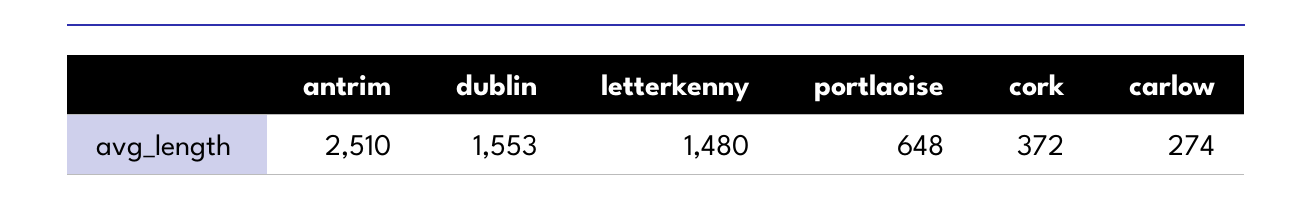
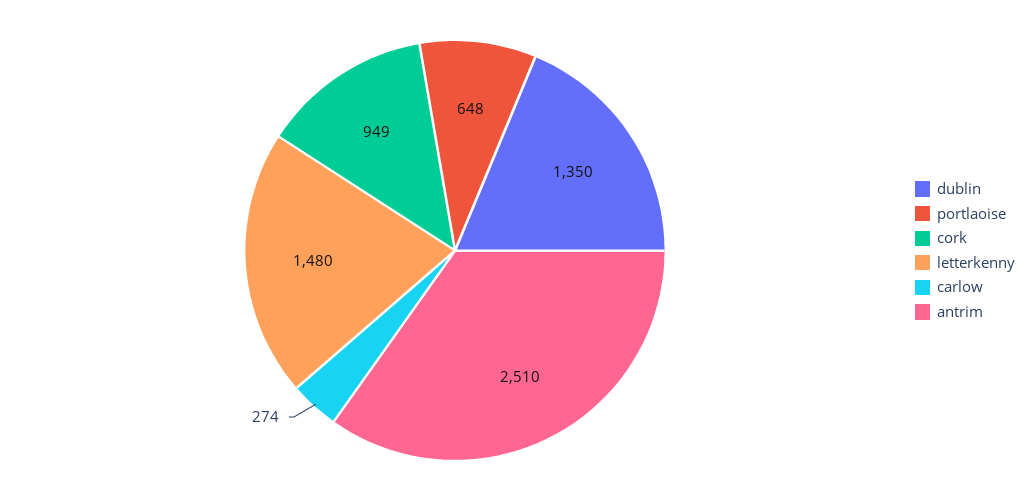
  {
    "antrim": 2510,
-   "dublin": 1553,
+   "dublin": 1350,
    "letterkenny": 1480,
    "portlaoise": 648,
-   "cork": 372,
+   "cork": 949,
    "carlow": 274
  }

